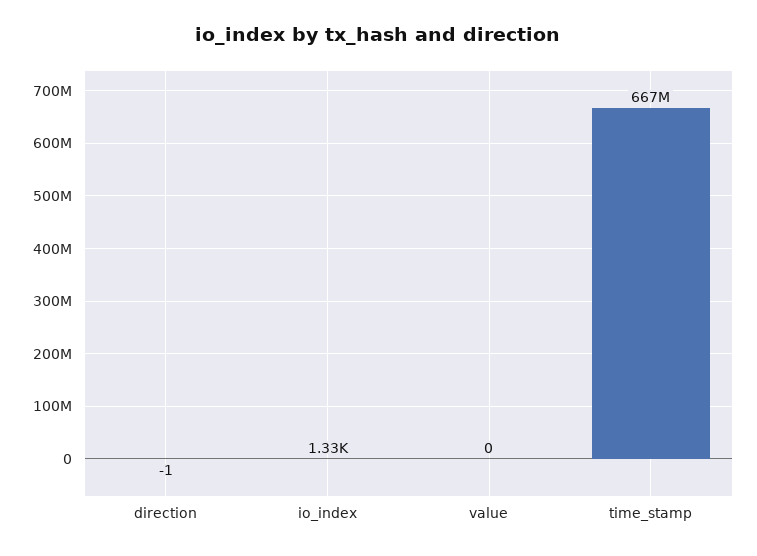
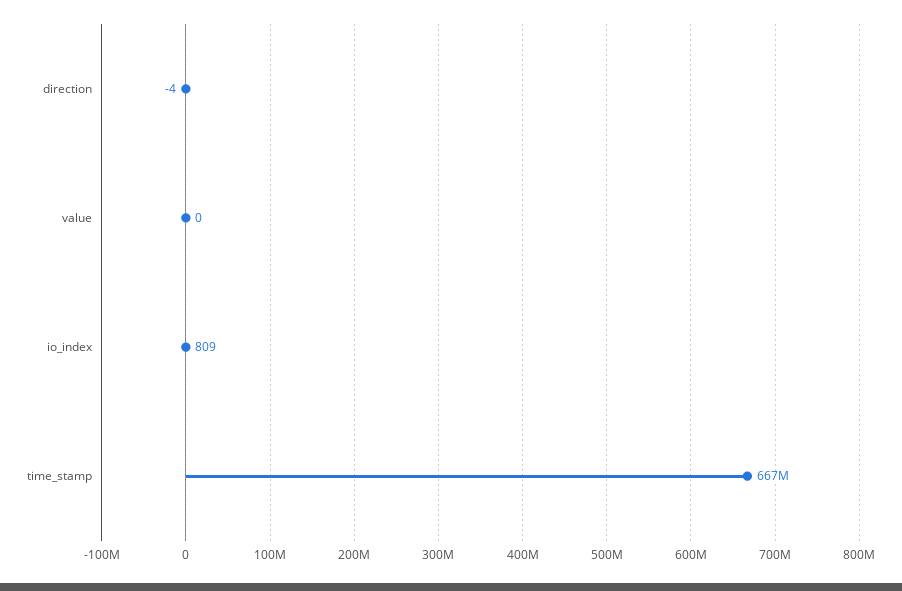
  {
-   "direction": -1,
+   "direction": -4,
-   "io_index": 1330,
+   "io_index": 809,
    "value": 0,
    "time_stamp": 667000000
  }

